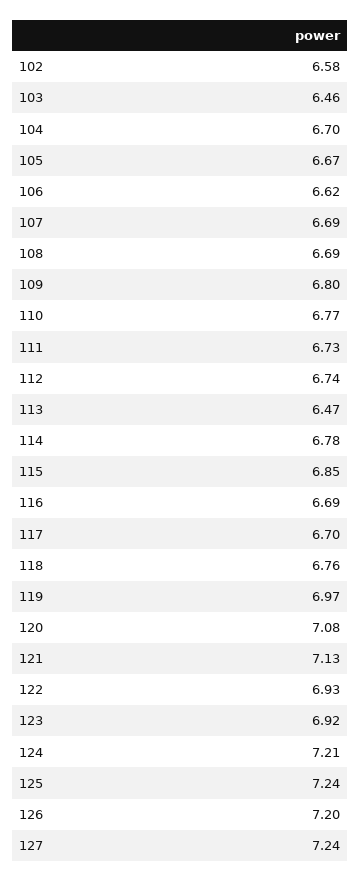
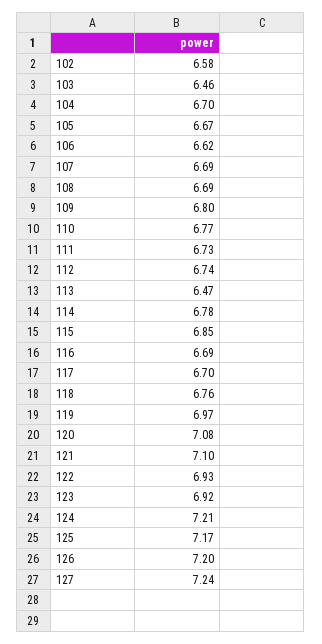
  {
    "102": 6.58,
    "103": 6.46,
    "104": 6.7,
    "105": 6.67,
    "106": 6.62,
    "107": 6.69,
    "108": 6.69,
    "109": 6.8,
    "110": 6.77,
    "111": 6.73,
    "112": 6.74,
    "113": 6.47,
    "114": 6.78,
    "115": 6.85,
    "116": 6.69,
    "117": 6.7,
    "118": 6.76,
    "119": 6.97,
    "120": 7.08,
-   "121": 7.13,
+   "121": 7.1,
    "122": 6.93,
    "123": 6.92,
    "124": 7.21,
-   "125": 7.24,
+   "125": 7.17,
    "126": 7.2,
    "127": 7.24
  }

